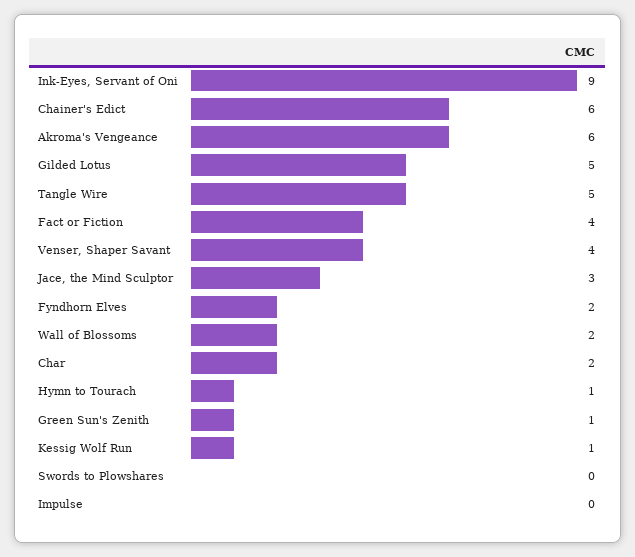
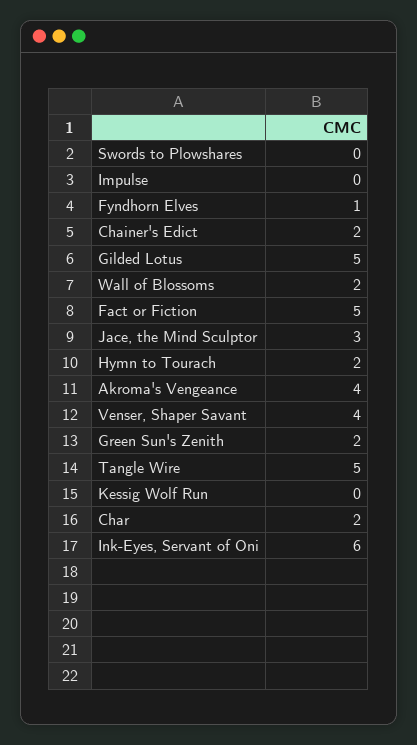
  {
-   "Ink-Eyes, Servant of Oni": 9,
+   "Ink-Eyes, Servant of Oni": 6,
-   "Chainer's Edict": 6,
+   "Chainer's Edict": 2,
-   "Akroma's Vengeance": 6,
+   "Akroma's Vengeance": 4,
    "Gilded Lotus": 5,
    "Tangle Wire": 5,
-   "Fact or Fiction": 4,
+   "Fact or Fiction": 5,
    "Venser, Shaper Savant": 4,
    "Jace, the Mind Sculptor": 3,
-   "Fyndhorn Elves": 2,
+   "Fyndhorn Elves": 1,
    "Wall of Blossoms": 2,
    "Char": 2,
-   "Hymn to Tourach": 1,
+   "Hymn to Tourach": 2,
-   "Green Sun's Zenith": 1,
+   "Green Sun's Zenith": 2,
-   "Kessig Wolf Run": 1,
+   "Kessig Wolf Run": 0,
    "Swords to Plowshares": 0,
    "Impulse": 0
  }

